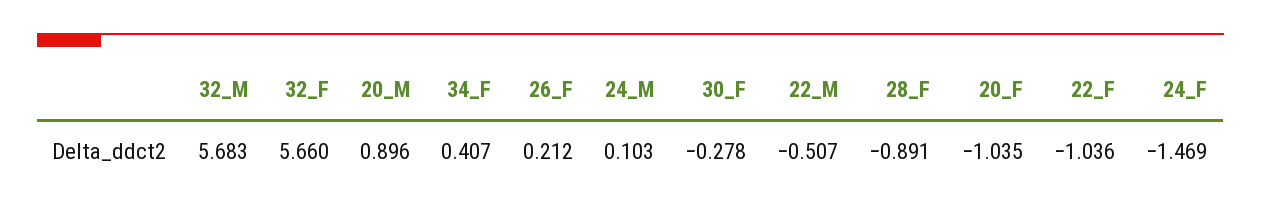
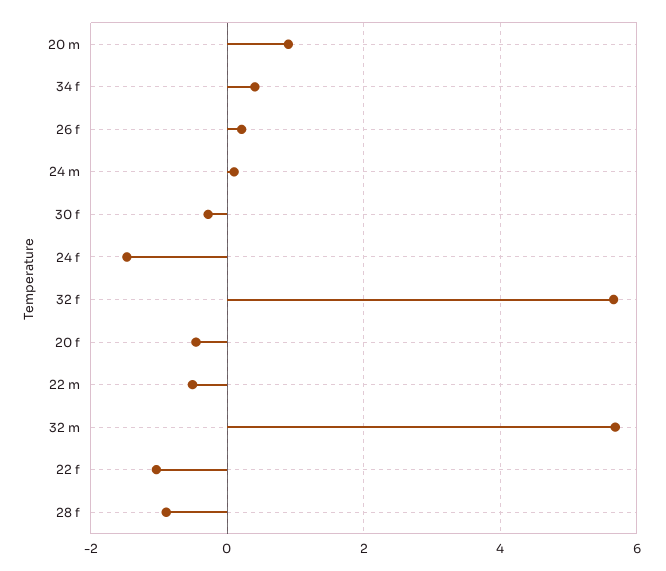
  {
    "32_M": 5.683,
    "32_F": 5.66,
    "20_M": 0.896,
    "34_F": 0.407,
    "26_F": 0.212,
    "24_M": 0.103,
    "30_F": -0.278,
    "22_M": -0.507,
    "28_F": -0.891,
-   "20_F": -1.035,
+   "20_F": -0.4,
    "22_F": -1.036,
    "24_F": -1.469
  }

